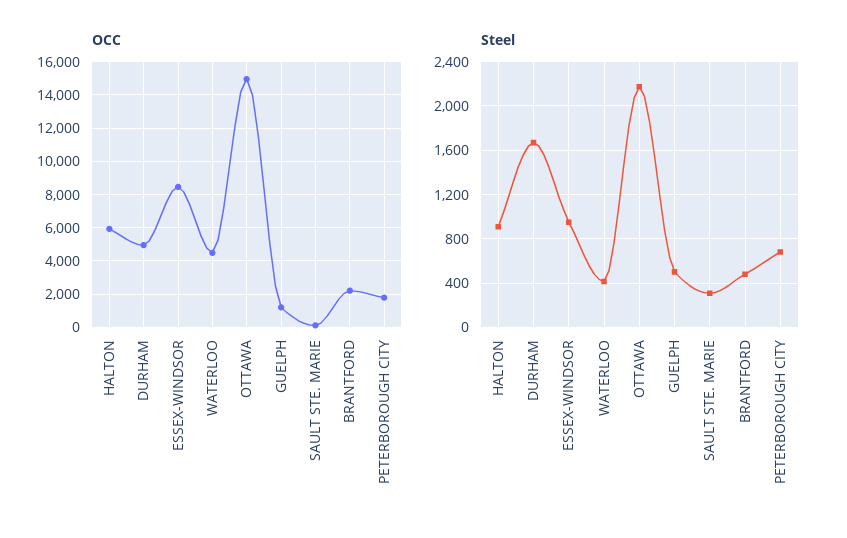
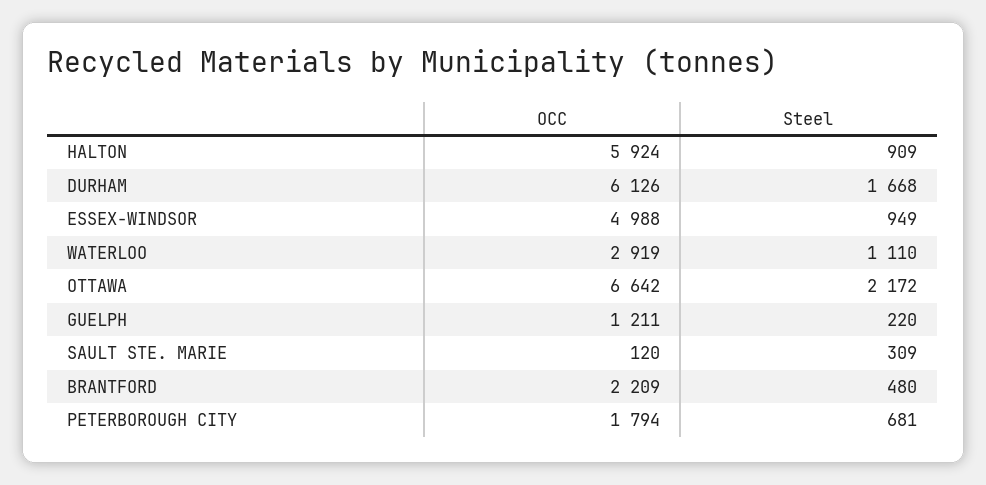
  {
    "OCC": {
      "HALTON": 5924,
-     "DURHAM": 5000,
+     "DURHAM": 6126,
-     "ESSEX-WINDSOR": 8500,
+     "ESSEX-WINDSOR": 4988,
-     "WATERLOO": 4500,
+     "WATERLOO": 2919,
-     "OTTAWA": 15000,
+     "OTTAWA": 6642,
      "GUELPH": 1211,
      "SAULT STE. MARIE": 120,
      "BRANTFORD": 2209,
      "PETERBOROUGH CITY": 1794
    },
    "Steel": {
      "HALTON": 909,
      "DURHAM": 1668,
      "ESSEX-WINDSOR": 949,
-     "WATERLOO": 400,
+     "WATERLOO": 1110,
      "OTTAWA": 2172,
-     "GUELPH": 500,
+     "GUELPH": 220,
      "SAULT STE. MARIE": 309,
      "BRANTFORD": 480,
      "PETERBOROUGH CITY": 681
    }
  }

